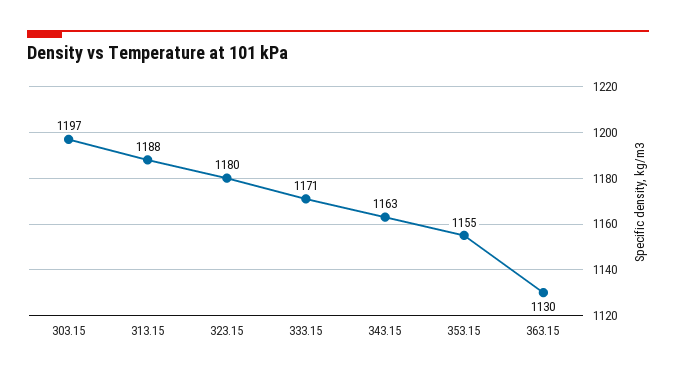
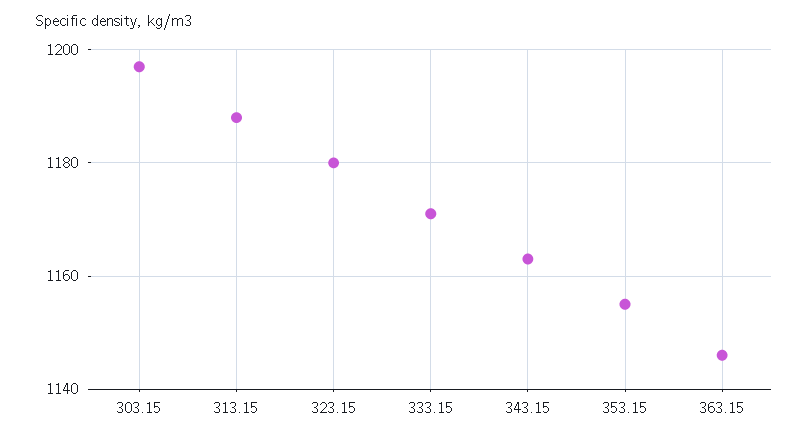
  {
    "303.15": 1197,
    "313.15": 1188,
    "323.15": 1180,
    "333.15": 1171,
    "343.15": 1163,
    "353.15": 1155,
-   "363.15": 1130
+   "363.15": 1145
  }

